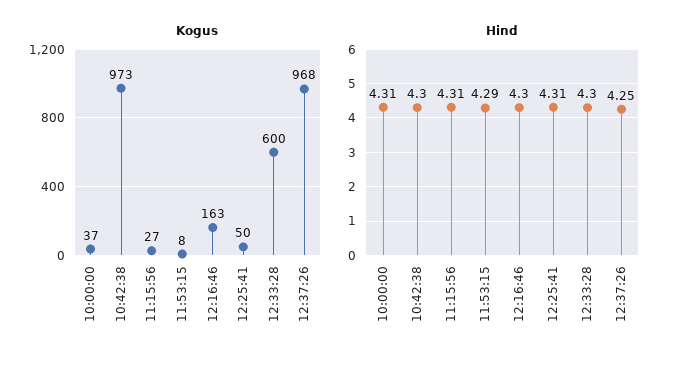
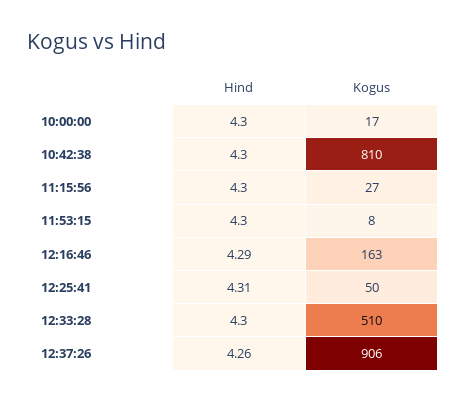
  {
    "Kogus": {
-     "10:00:00": 37,
+     "10:00:00": 17,
-     "10:42:38": 973,
+     "10:42:38": 810,
      "11:15:56": 27,
      "11:53:15": 8,
      "12:16:46": 163,
      "12:25:41": 50,
-     "12:33:28": 600,
+     "12:33:28": 510,
-     "12:37:26": 968
+     "12:37:26": 906
    },
    "Hind": {
-     "10:00:00": 4.31,
+     "10:00:00": 4.3,
      "10:42:38": 4.3,
-     "11:15:56": 4.31,
+     "11:15:56": 4.3,
-     "11:53:15": 4.29,
+     "11:53:15": 4.3,
-     "12:16:46": 4.3,
+     "12:16:46": 4.29,
      "12:25:41": 4.31,
      "12:33:28": 4.3,
-     "12:37:26": 4.25
+     "12:37:26": 4.26
    }
  }

